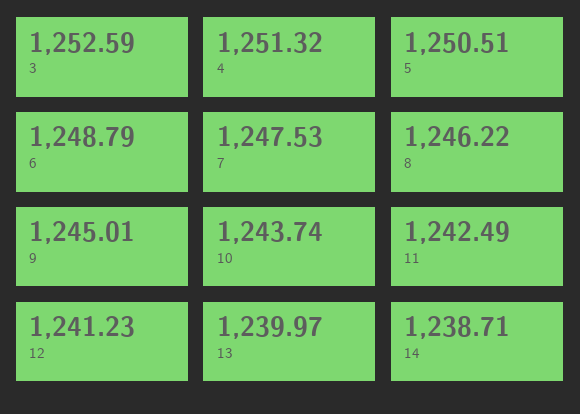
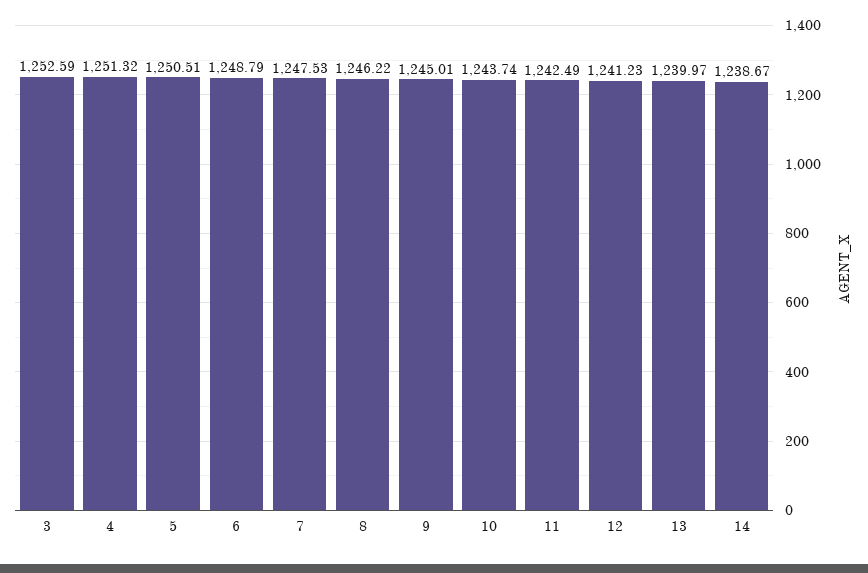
  {
    "3": 1252.59,
    "4": 1251.32,
    "5": 1250.51,
    "6": 1248.79,
    "7": 1247.53,
    "8": 1246.22,
    "9": 1245.01,
    "10": 1243.74,
    "11": 1242.49,
    "12": 1241.23,
    "13": 1239.97,
-   "14": 1238.71
+   "14": 1238.67
  }

